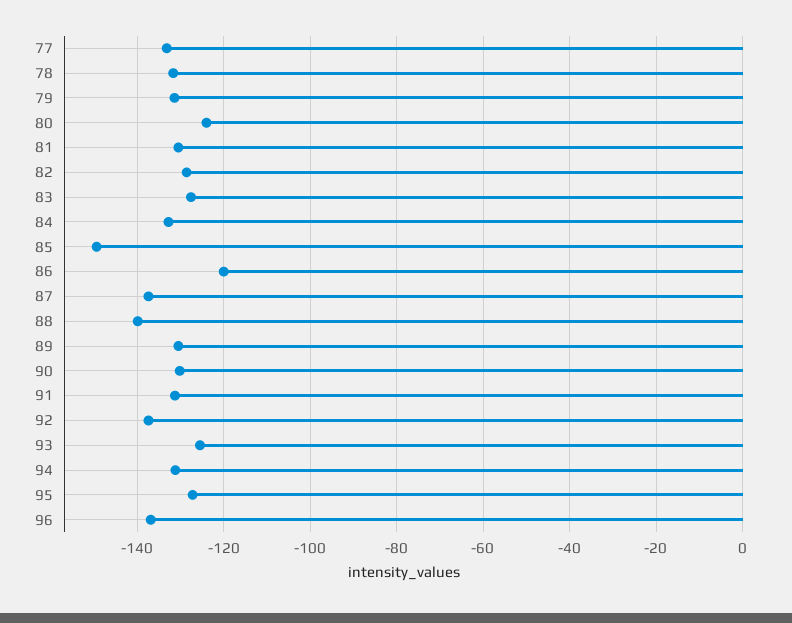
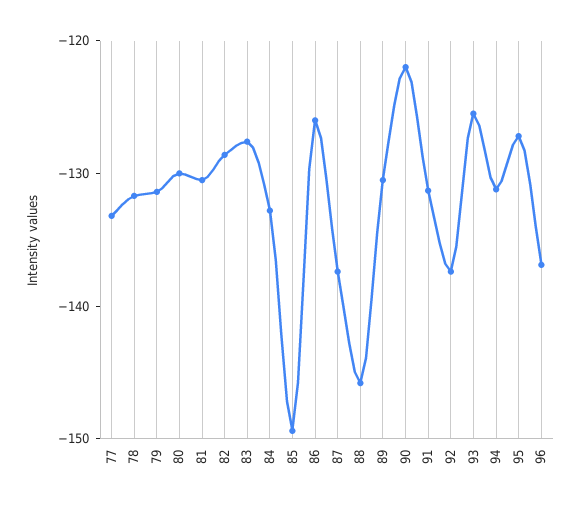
  {
    "77": -134,
    "78": -132,
    "79": -132,
-   "80": -124,
+   "80": -130,
    "81": -130,
    "82": -128,
    "83": -128,
    "84": -132,
    "85": -150,
-   "86": -120,
+   "86": -126,
    "87": -138,
-   "88": -140,
+   "88": -146,
    "89": -130,
-   "90": -130,
+   "90": -122,
    "91": -132,
    "92": -138,
    "93": -126,
    "94": -132,
    "95": -128,
    "96": -136
  }

